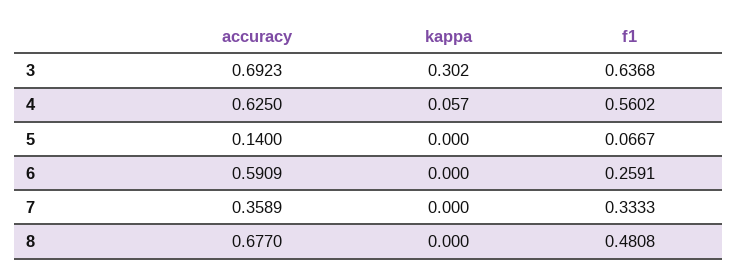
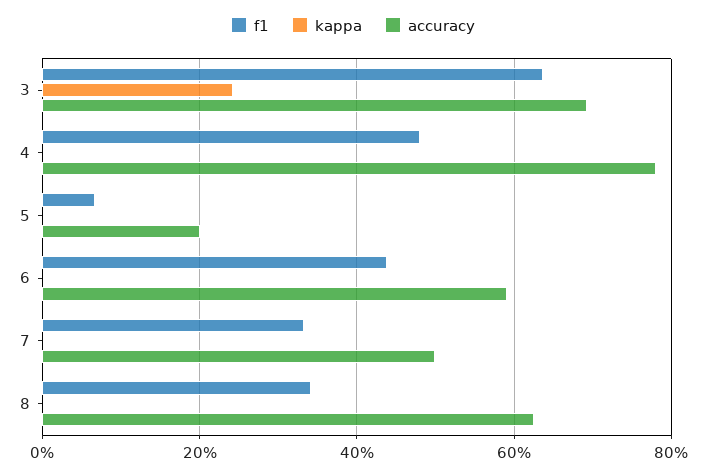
  {
    "accuracy": {
      "3": 0.6923,
-     "4": 0.625,
+     "4": 0.78,
-     "5": 0.14,
+     "5": 0.2,
      "6": 0.5909,
-     "7": 0.3589,
+     "7": 0.5,
-     "8": 0.677
+     "8": 0.62
    },
    "kappa": {
-     "3": 0.302,
+     "3": 0.24,
-     "4": 0.057,
+     "4": 0,
      "5": 0,
      "6": 0,
      "7": 0,
      "8": 0
    },
    "f1": {
      "3": 0.6368,
-     "4": 0.5602,
+     "4": 0.48,
      "5": 0.0667,
-     "6": 0.2591,
+     "6": 0.44,
      "7": 0.3333,
-     "8": 0.4808
+     "8": 0.34
    }
  }

